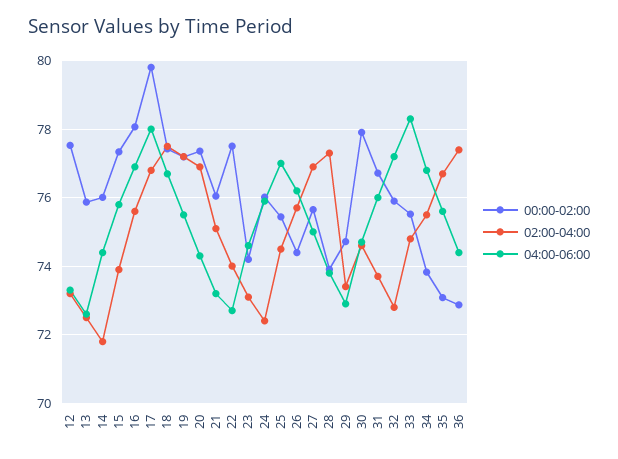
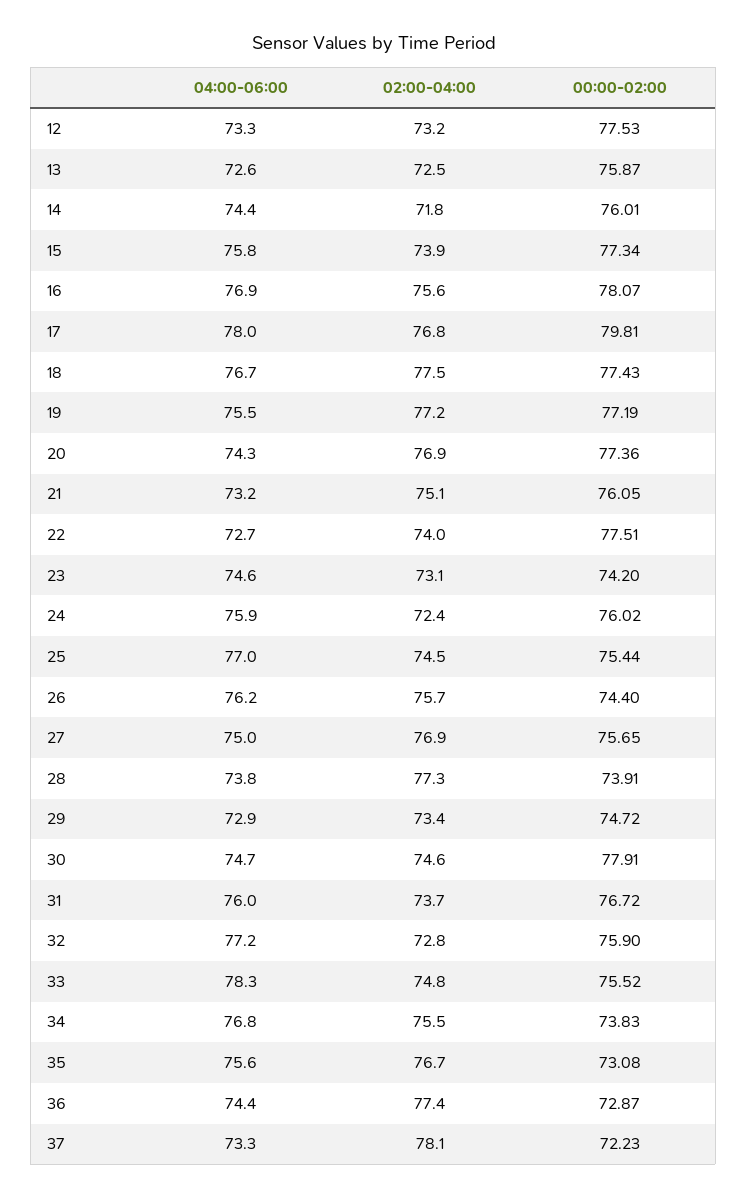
  {
    "00:00-02:00": {
      "12": 77.53,
      "13": 75.87,
      "14": 76.01,
      "15": 77.34,
      "16": 78.07,
      "17": 79.81,
      "18": 77.43,
      "19": 77.19,
      "20": 77.36,
      "21": 76.05,
      "22": 77.51,
      "23": 74.2,
      "24": 76.02,
      "25": 75.44,
      "26": 74.4,
      "27": 75.65,
      "28": 73.91,
      "29": 74.72,
      "30": 77.91,
      "31": 76.72,
      "32": 75.9,
      "33": 75.52,
      "34": 73.83,
      "35": 73.08,
-     "36": 72.87
+     "36": 72.87,
+     "37": 72.23
    },
    "02:00-04:00": {
      "12": 73.2,
      "13": 72.5,
      "14": 71.8,
      "15": 73.9,
      "16": 75.6,
      "17": 76.8,
      "18": 77.5,
      "19": 77.2,
      "20": 76.9,
      "21": 75.1,
      "22": 74,
      "23": 73.1,
      "24": 72.4,
      "25": 74.5,
      "26": 75.7,
      "27": 76.9,
      "28": 77.3,
      "29": 73.4,
      "30": 74.6,
      "31": 73.7,
      "32": 72.8,
      "33": 74.8,
      "34": 75.5,
      "35": 76.7,
-     "36": 77.4
+     "36": 77.4,
+     "37": 78.1
    },
    "04:00-06:00": {
      "12": 73.3,
      "13": 72.6,
      "14": 74.4,
      "15": 75.8,
      "16": 76.9,
      "17": 78,
      "18": 76.7,
      "19": 75.5,
      "20": 74.3,
      "21": 73.2,
      "22": 72.7,
      "23": 74.6,
      "24": 75.9,
      "25": 77,
      "26": 76.2,
      "27": 75,
      "28": 73.8,
      "29": 72.9,
      "30": 74.7,
      "31": 76,
      "32": 77.2,
      "33": 78.3,
      "34": 76.8,
      "35": 75.6,
-     "36": 74.4
+     "36": 74.4,
+     "37": 73.3
    }
  }

